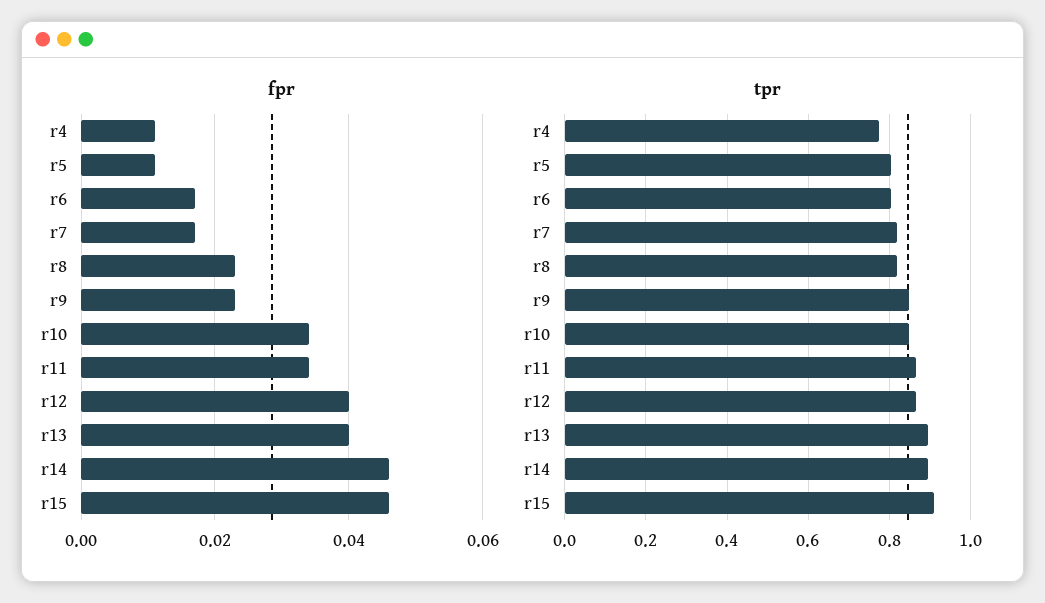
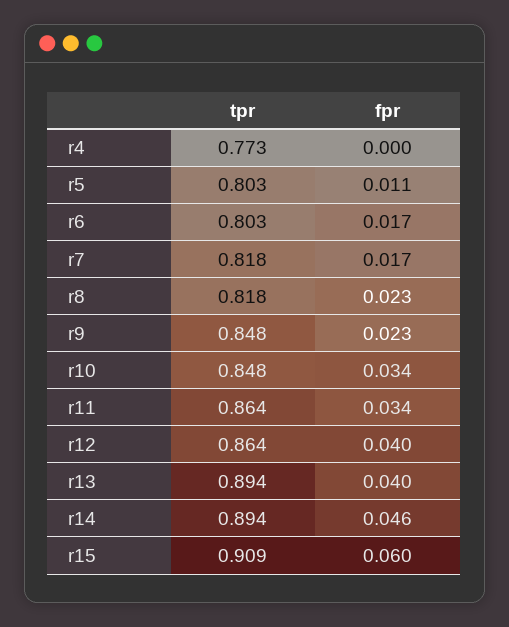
  {
    "fpr": {
-     "r4": 0.01,
+     "r4": 0,
      "r5": 0.011,
      "r6": 0.017,
      "r7": 0.017,
      "r8": 0.023,
      "r9": 0.023,
      "r10": 0.034,
      "r11": 0.034,
      "r12": 0.04,
      "r13": 0.04,
      "r14": 0.046,
-     "r15": 0.045
+     "r15": 0.06
    },
    "tpr": {
      "r4": 0.773,
      "r5": 0.803,
      "r6": 0.803,
      "r7": 0.818,
      "r8": 0.818,
      "r9": 0.848,
      "r10": 0.848,
      "r11": 0.864,
      "r12": 0.864,
      "r13": 0.894,
      "r14": 0.894,
      "r15": 0.909
    }
  }

